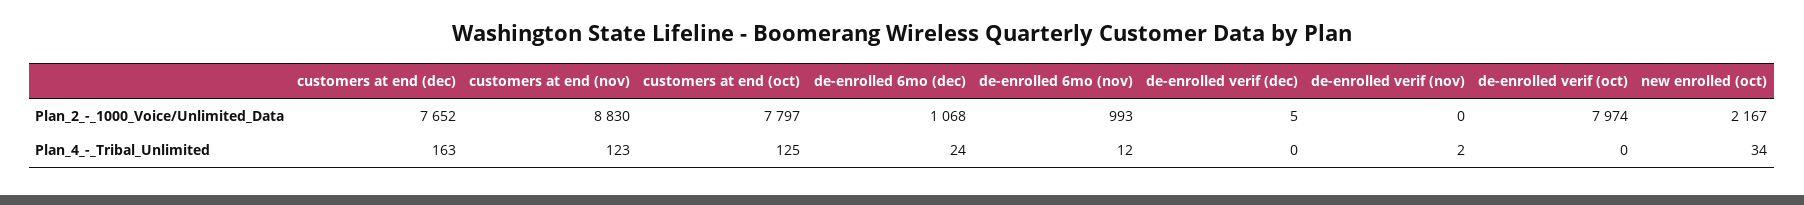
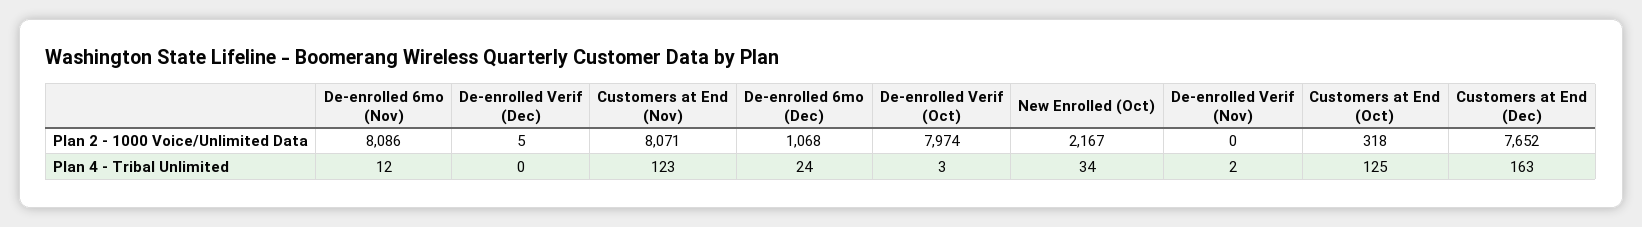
  {
    "customers at end (dec)": {
      "Plan_2_-_1000_Voice/Unlimited_Data": 7652,
      "Plan_4_-_Tribal_Unlimited": 163
    },
    "customers at end (nov)": {
-     "Plan_2_-_1000_Voice/Unlimited_Data": 8830,
+     "Plan_2_-_1000_Voice/Unlimited_Data": 8071,
      "Plan_4_-_Tribal_Unlimited": 123
    },
    "customers at end (oct)": {
-     "Plan_2_-_1000_Voice/Unlimited_Data": 7797,
+     "Plan_2_-_1000_Voice/Unlimited_Data": 318,
      "Plan_4_-_Tribal_Unlimited": 125
    },
    "de-enrolled 6mo (dec)": {
      "Plan_2_-_1000_Voice/Unlimited_Data": 1068,
      "Plan_4_-_Tribal_Unlimited": 24
    },
    "de-enrolled 6mo (nov)": {
-     "Plan_2_-_1000_Voice/Unlimited_Data": 993,
+     "Plan_2_-_1000_Voice/Unlimited_Data": 8086,
      "Plan_4_-_Tribal_Unlimited": 12
    },
    "de-enrolled verif (dec)": {
      "Plan_2_-_1000_Voice/Unlimited_Data": 5,
      "Plan_4_-_Tribal_Unlimited": 0
    },
    "de-enrolled verif (nov)": {
      "Plan_2_-_1000_Voice/Unlimited_Data": 0,
      "Plan_4_-_Tribal_Unlimited": 2
    },
    "de-enrolled verif (oct)": {
      "Plan_2_-_1000_Voice/Unlimited_Data": 7974,
-     "Plan_4_-_Tribal_Unlimited": 0
+     "Plan_4_-_Tribal_Unlimited": 3
    },
    "new enrolled (oct)": {
      "Plan_2_-_1000_Voice/Unlimited_Data": 2167,
      "Plan_4_-_Tribal_Unlimited": 34
    }
  }

